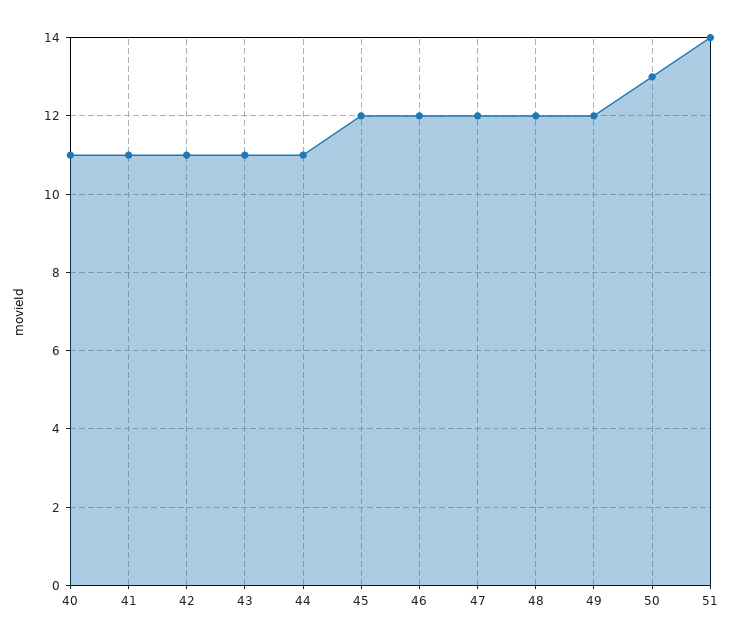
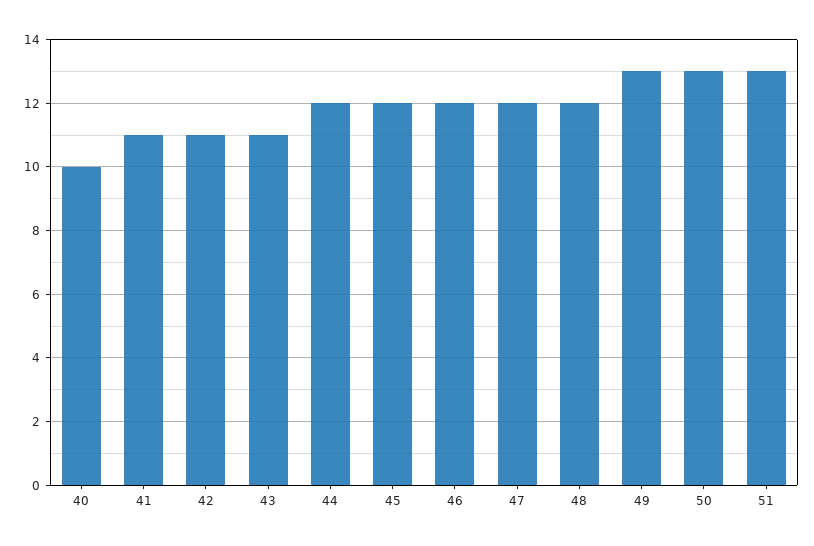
  {
-   "40": 11,
+   "40": 10,
    "41": 11,
    "42": 11,
    "43": 11,
-   "44": 11,
+   "44": 12,
    "45": 12,
    "46": 12,
    "47": 12,
    "48": 12,
-   "49": 12,
+   "49": 13,
    "50": 13,
-   "51": 14
+   "51": 13
  }

